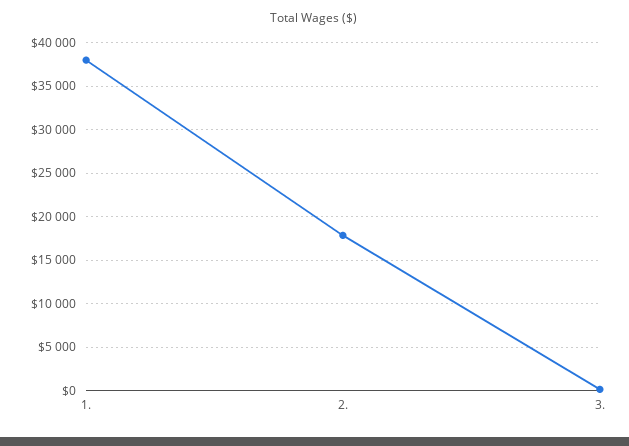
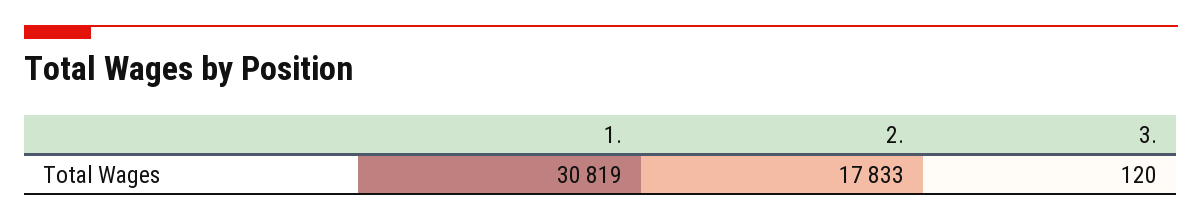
  {
-   "1.": 38000,
+   "1.": 30819,
    "2.": 17833,
    "3.": 120
  }

